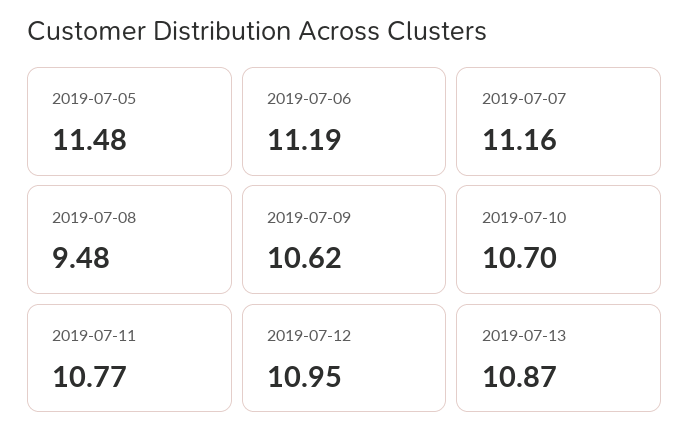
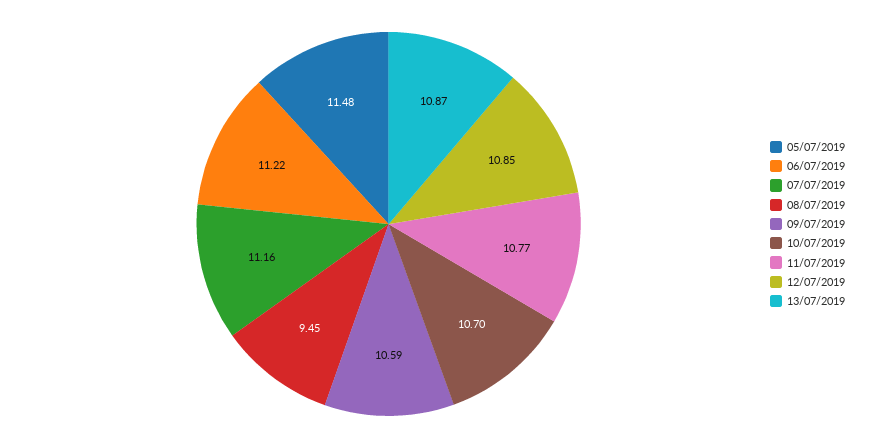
  {
    "2019-07-05": 11.48,
-   "2019-07-06": 11.19,
+   "2019-07-06": 11.22,
    "2019-07-07": 11.16,
-   "2019-07-08": 9.48,
+   "2019-07-08": 9.45,
-   "2019-07-09": 10.62,
+   "2019-07-09": 10.59,
    "2019-07-10": 10.7,
    "2019-07-11": 10.77,
-   "2019-07-12": 10.95,
+   "2019-07-12": 10.85,
    "2019-07-13": 10.87
  }

